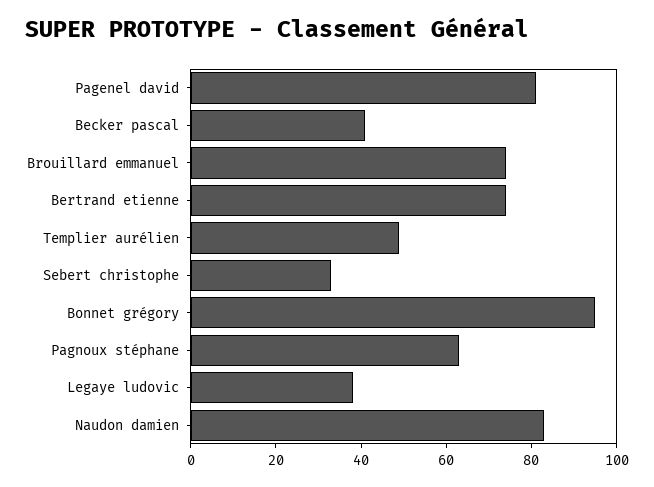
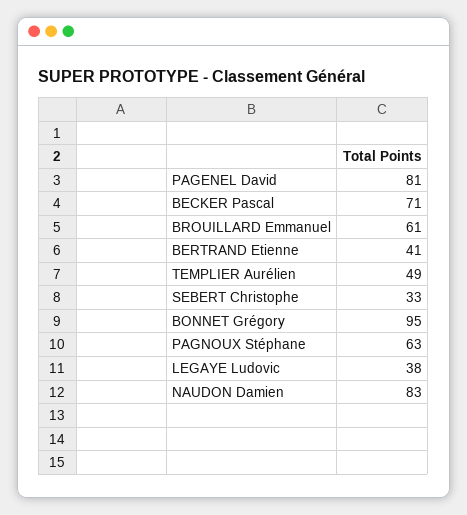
  {
    "Pagenel david": 81,
-   "Becker pascal": 40,
+   "Becker pascal": 71,
-   "Brouillard emmanuel": 75,
+   "Brouillard emmanuel": 61,
-   "Bertrand etienne": 75,
+   "Bertrand etienne": 41,
    "Templier aurélien": 49,
    "Sebert christophe": 33,
    "Bonnet grégory": 95,
    "Pagnoux stéphane": 63,
    "Legaye ludovic": 38,
    "Naudon damien": 83
  }

